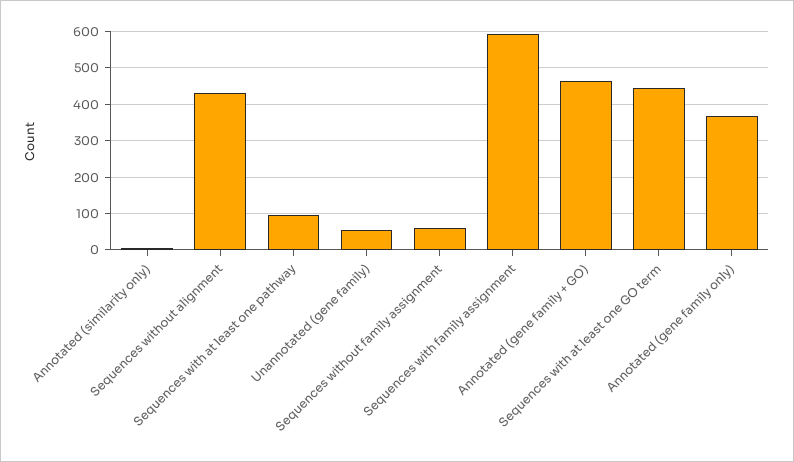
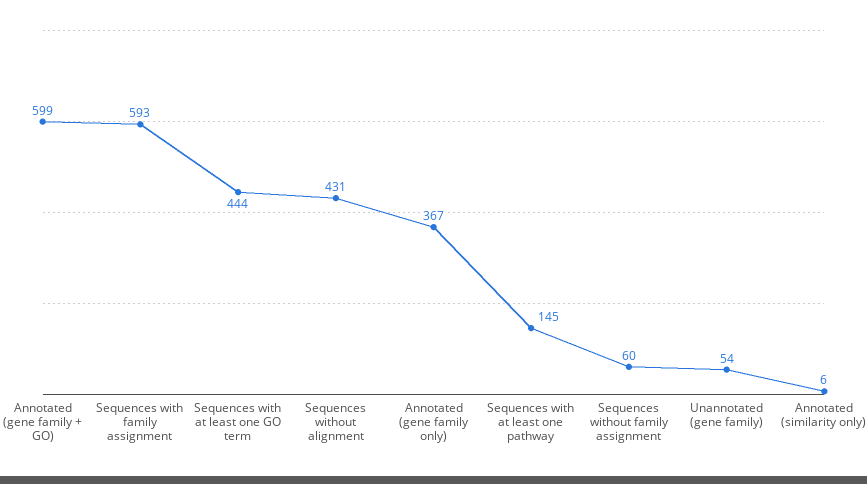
  {
    "Annotated (similarity only)": 6,
    "Sequences without alignment": 431,
-   "Sequences with at least one pathway": 100,
+   "Sequences with at least one pathway": 145,
    "Unannotated (gene family)": 54,
    "Sequences without family assignment": 60,
    "Sequences with family assignment": 593,
-   "Annotated (gene family + GO)": 460,
+   "Annotated (gene family + GO)": 599,
    "Sequences with at least one GO term": 444,
    "Annotated (gene family only)": 367
  }

